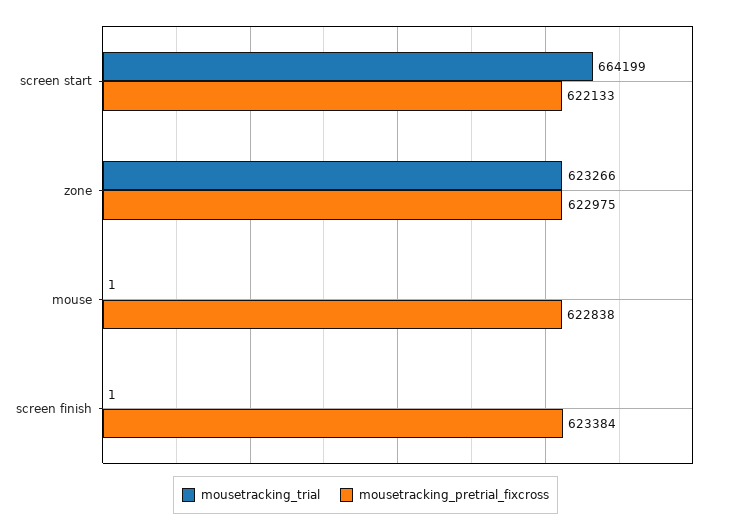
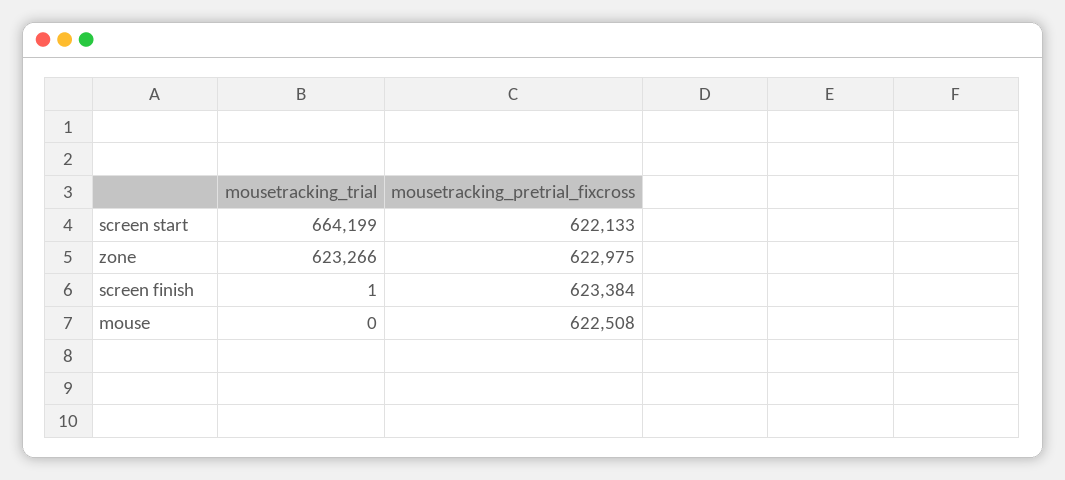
  {
    "mousetracking_trial": {
      "screen start": 664199,
      "zone": 623266,
-     "mouse": 1,
+     "mouse": 0,
      "screen finish": 1
    },
    "mousetracking_pretrial_fixcross": {
      "screen start": 622133,
      "zone": 622975,
-     "mouse": 622838,
+     "mouse": 622508,
      "screen finish": 623384
    }
  }

